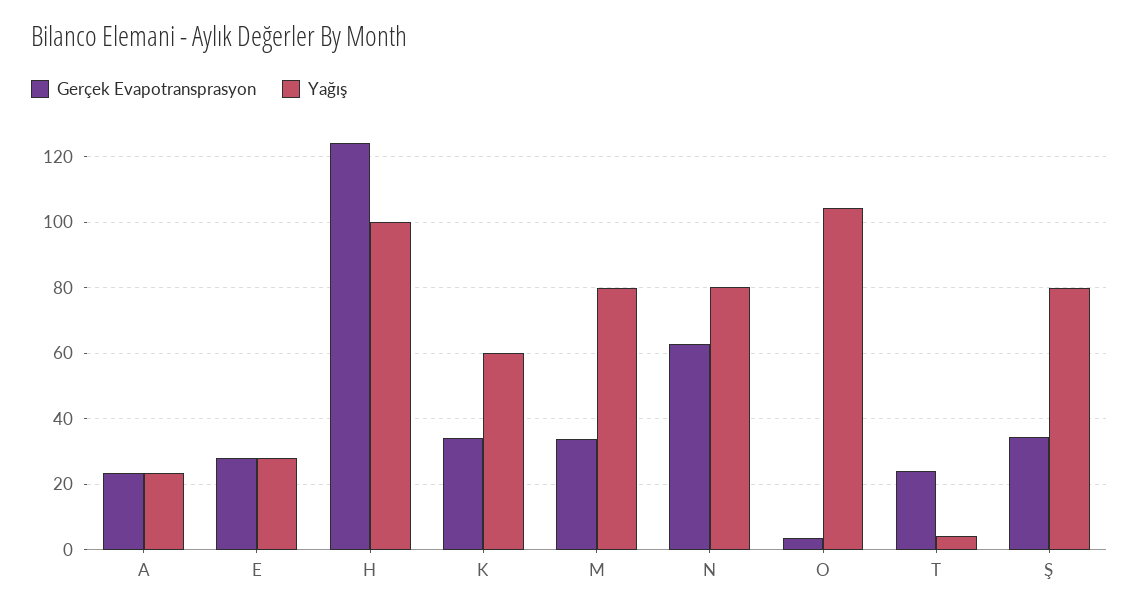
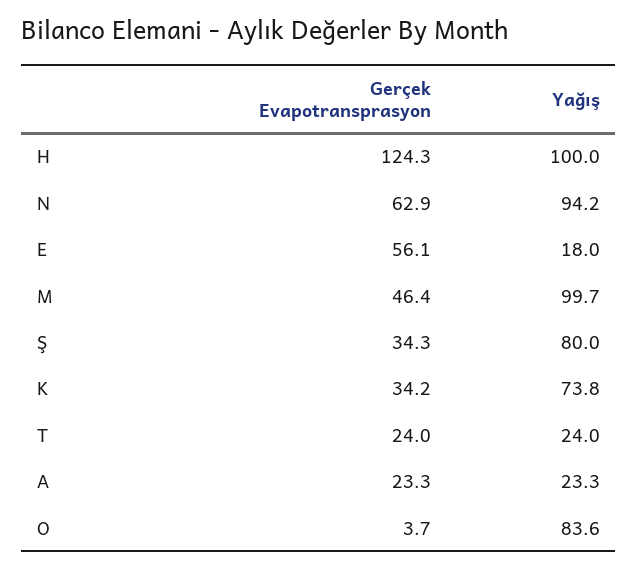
  {
    "Gerçek Evapotransprasyon": {
      "A": 23.3,
-     "E": 28,
+     "E": 56.1,
      "H": 124.3,
      "K": 34.2,
-     "M": 34,
+     "M": 46.4,
      "N": 62.9,
      "O": 3.7,
      "T": 24,
      "Ş": 34.3
    },
    "Yağış": {
      "A": 23.3,
-     "E": 28,
+     "E": 18,
      "H": 100,
-     "K": 60,
+     "K": 73.8,
-     "M": 80,
+     "M": 99.7,
-     "N": 80,
+     "N": 94.2,
-     "O": 104,
+     "O": 83.6,
-     "T": 4,
+     "T": 24,
      "Ş": 80
    }
  }

